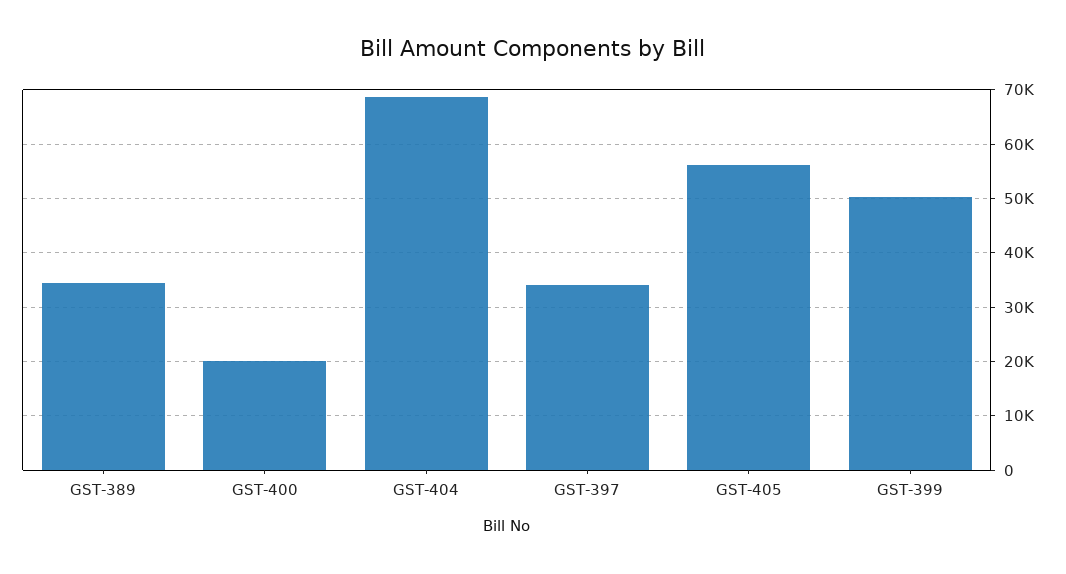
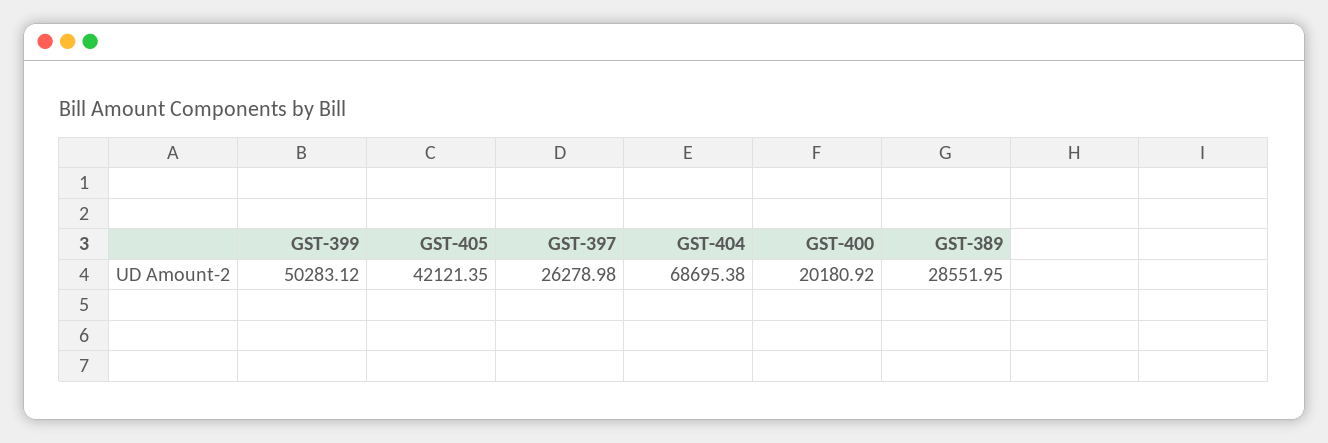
  {
-   "GST-389": 34000,
+   "GST-389": 28551.95,
    "GST-400": 20180.92,
    "GST-404": 68695.38,
-   "GST-397": 34000,
+   "GST-397": 26278.98,
-   "GST-405": 56000,
+   "GST-405": 42121.35,
    "GST-399": 50283.12
  }

